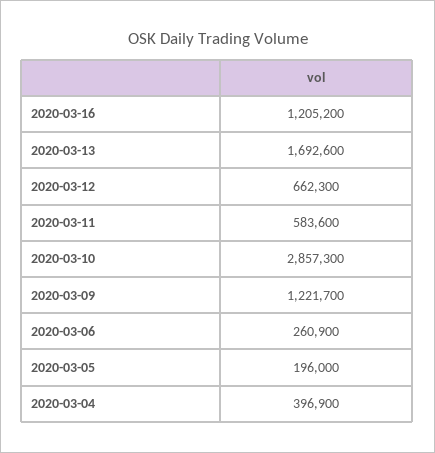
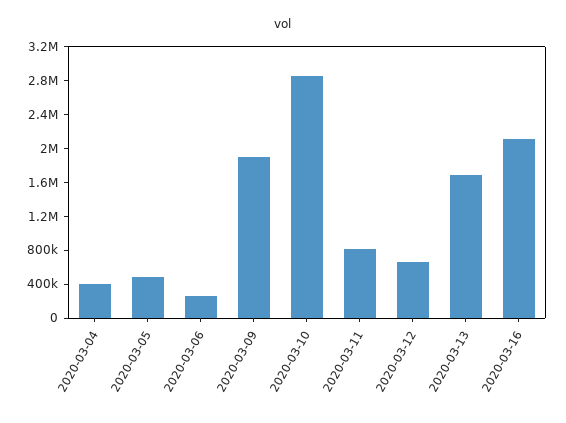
  {
-   "2020-03-16": 1205200,
+   "2020-03-16": 2100000,
    "2020-03-13": 1692600,
    "2020-03-12": 662300,
-   "2020-03-11": 583600,
+   "2020-03-11": 800000,
    "2020-03-10": 2857300,
-   "2020-03-09": 1221700,
+   "2020-03-09": 1900000,
    "2020-03-06": 260900,
-   "2020-03-05": 196000,
+   "2020-03-05": 500000,
    "2020-03-04": 396900
  }

